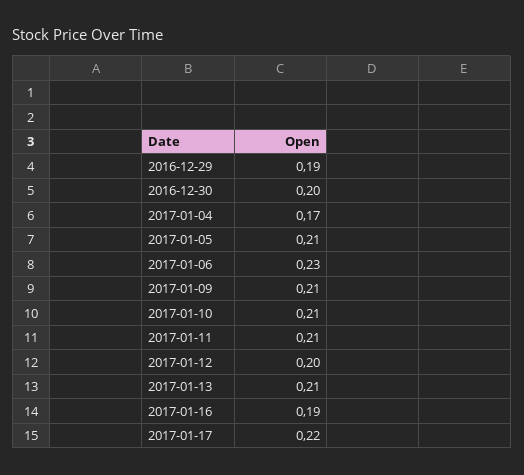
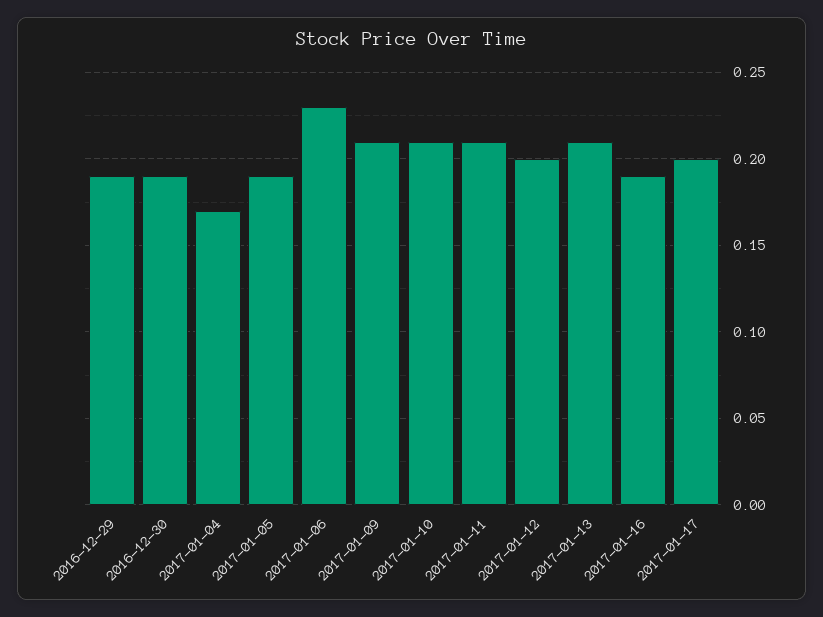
  {
    "2016-12-29": 0.19,
-   "2016-12-30": 0.2,
+   "2016-12-30": 0.19,
    "2017-01-04": 0.17,
-   "2017-01-05": 0.21,
+   "2017-01-05": 0.19,
    "2017-01-06": 0.23,
    "2017-01-09": 0.21,
    "2017-01-10": 0.21,
    "2017-01-11": 0.21,
    "2017-01-12": 0.2,
    "2017-01-13": 0.21,
    "2017-01-16": 0.19,
-   "2017-01-17": 0.22
+   "2017-01-17": 0.2
  }

